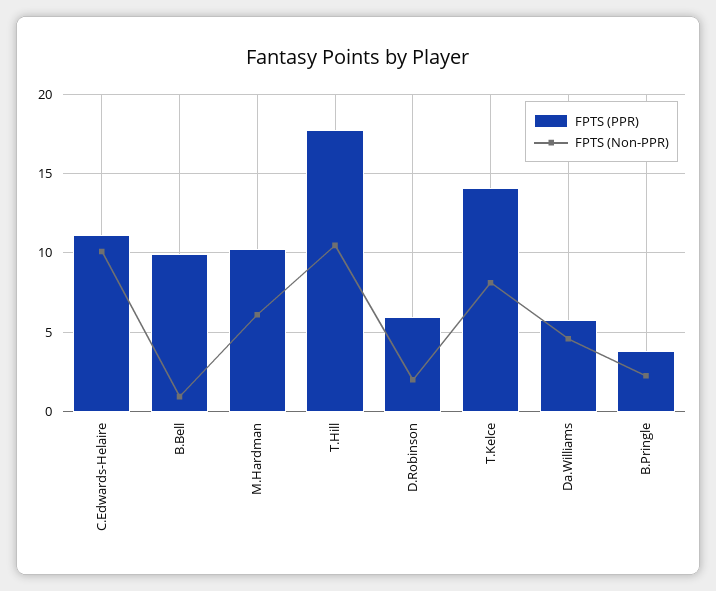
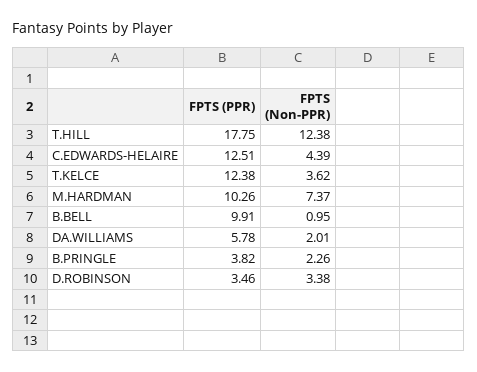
  {
    "FPTS (PPR)": {
-     "C.Edwards-Helaire": 11,
+     "C.Edwards-Helaire": 12.51,
      "B.Bell": 9.91,
      "M.Hardman": 10.26,
      "T.Hill": 17.75,
-     "D.Robinson": 6,
+     "D.Robinson": 3.46,
-     "T.Kelce": 14,
+     "T.Kelce": 12.38,
      "Da.Williams": 5.78,
      "B.Pringle": 3.82
    },
    "FPTS (Non-PPR)": {
-     "C.Edwards-Helaire": 10,
+     "C.Edwards-Helaire": 4.39,
      "B.Bell": 0.95,
-     "M.Hardman": 6,
+     "M.Hardman": 7.37,
-     "T.Hill": 10.5,
+     "T.Hill": 12.38,
-     "D.Robinson": 2,
+     "D.Robinson": 3.38,
-     "T.Kelce": 8,
+     "T.Kelce": 3.62,
-     "Da.Williams": 4.5,
+     "Da.Williams": 2.01,
      "B.Pringle": 2.26
    }
  }

